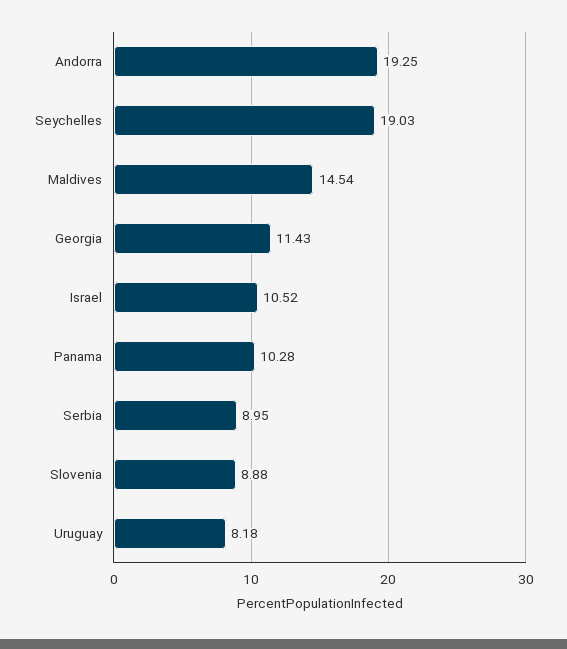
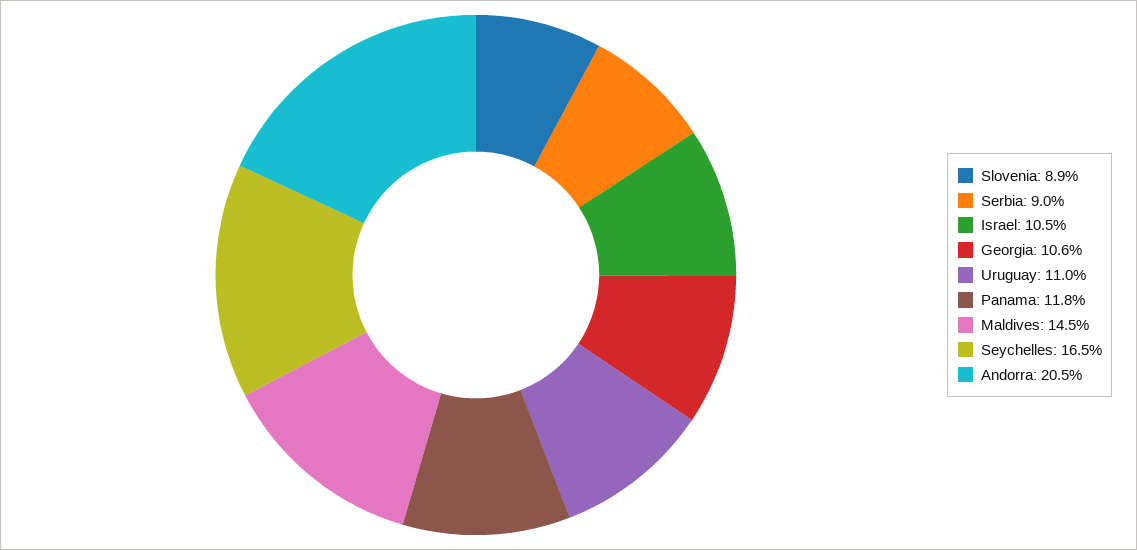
  {
-   "Andorra": 19.25,
+   "Andorra": 20.5,
-   "Seychelles": 19.03,
+   "Seychelles": 16.5,
    "Maldives": 14.54,
-   "Georgia": 11.43,
+   "Georgia": 10.6,
    "Israel": 10.52,
-   "Panama": 10.28,
+   "Panama": 11.8,
    "Serbia": 8.95,
    "Slovenia": 8.88,
-   "Uruguay": 8.18
+   "Uruguay": 11
  }

